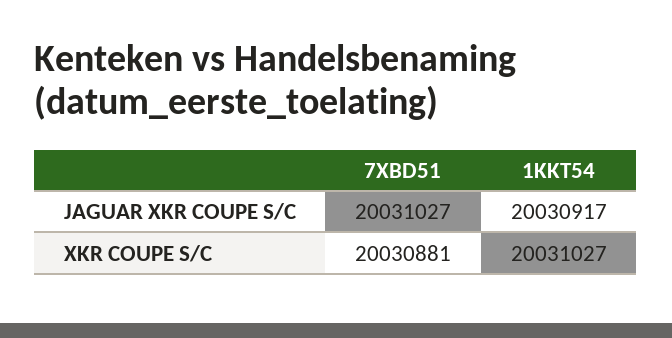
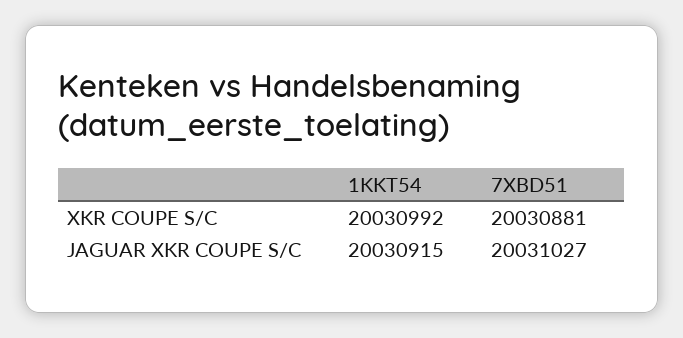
  {
    "7XBD51": {
      "JAGUAR XKR COUPE S/C": 20031027,
      "XKR COUPE S/C": 20030881
    },
    "1KKT54": {
-     "JAGUAR XKR COUPE S/C": 20030917,
+     "JAGUAR XKR COUPE S/C": 20030915,
-     "XKR COUPE S/C": 20031027
+     "XKR COUPE S/C": 20030992
    }
  }

